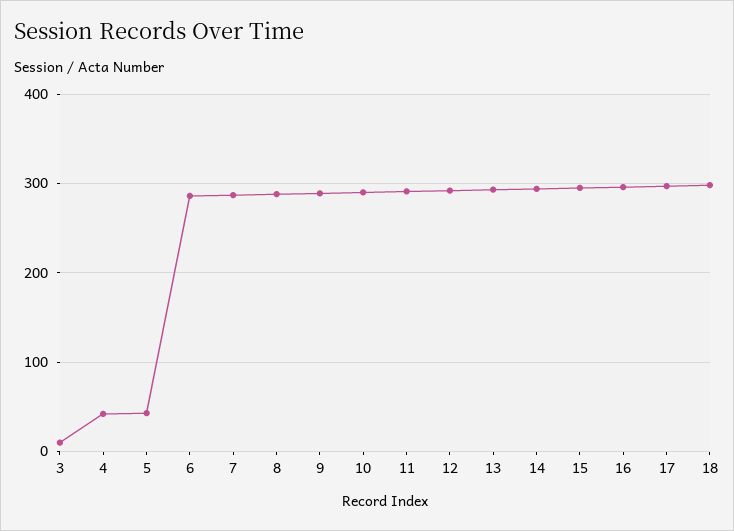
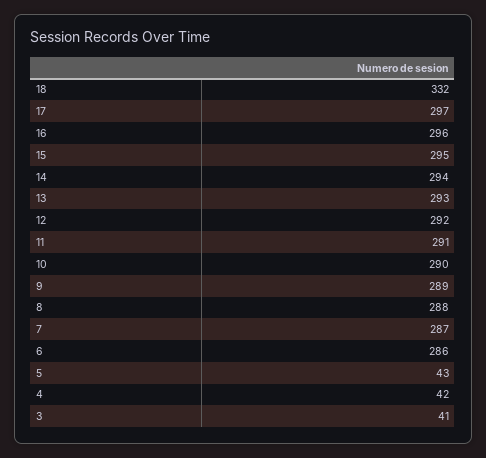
  {
-   "3": 10,
+   "3": 41,
    "4": 42,
    "5": 43,
    "6": 286,
    "7": 287,
    "8": 288,
    "9": 289,
    "10": 290,
    "11": 291,
    "12": 292,
    "13": 293,
    "14": 294,
    "15": 295,
    "16": 296,
    "17": 297,
-   "18": 300
+   "18": 332
  }

